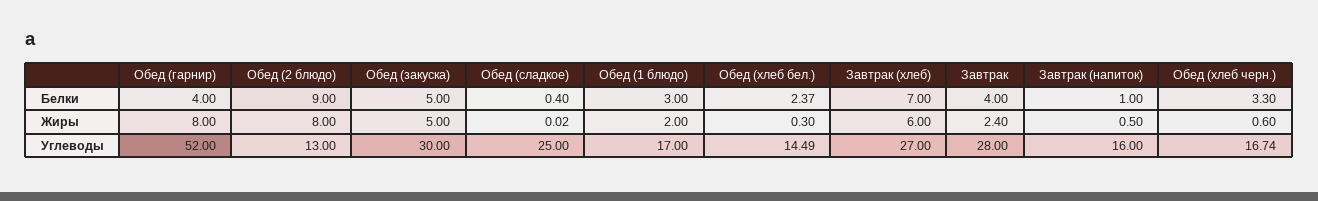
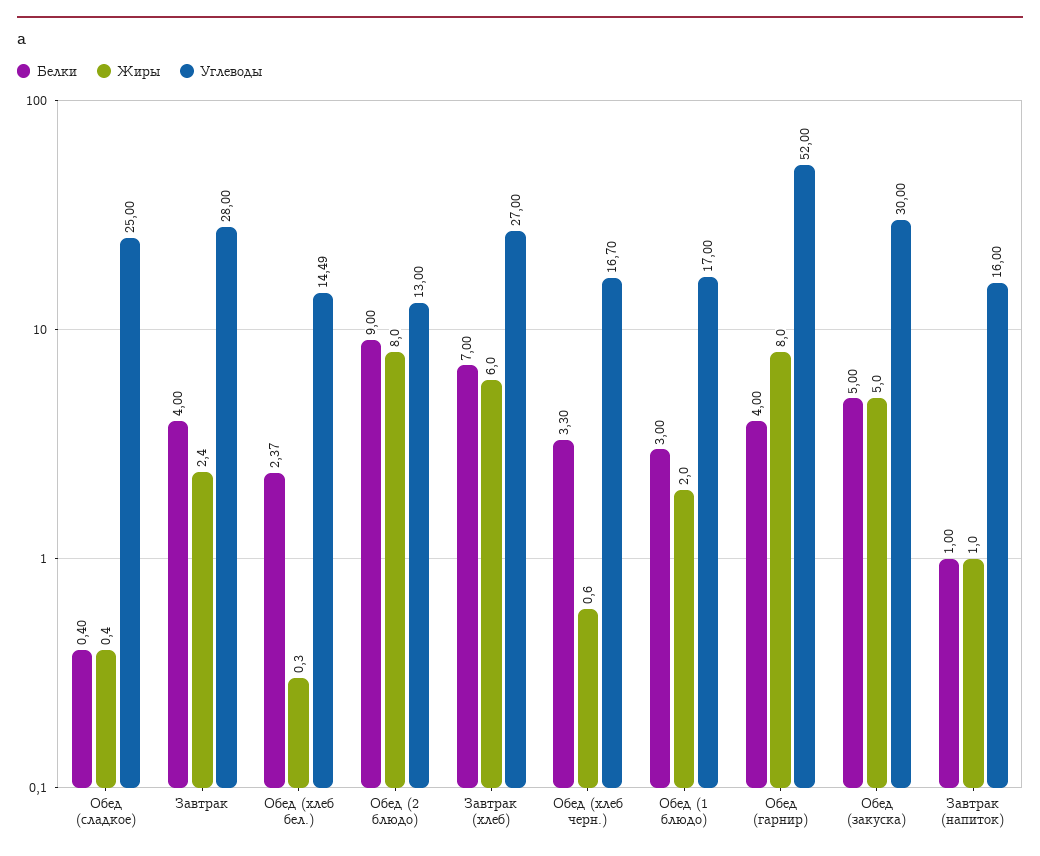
  {
    "Белки": {
      "Обед (гарнир)": 4,
      "Обед (2 блюдо)": 9,
      "Обед (закуска)": 5,
      "Обед (сладкое)": 0.4,
      "Обед (1 блюдо)": 3,
      "Обед (хлеб бел.)": 2.37,
      "Завтрак (хлеб)": 7,
      "Завтрак": 4,
      "Завтрак (напиток)": 1,
      "Обед (хлеб черн.)": 3.3
    },
    "Жиры": {
      "Обед (гарнир)": 8,
      "Обед (2 блюдо)": 8,
      "Обед (закуска)": 5,
-     "Обед (сладкое)": 0.02,
+     "Обед (сладкое)": 0.4,
      "Обед (1 блюдо)": 2,
      "Обед (хлеб бел.)": 0.3,
      "Завтрак (хлеб)": 6,
      "Завтрак": 2.4,
-     "Завтрак (напиток)": 0.5,
+     "Завтрак (напиток)": 1,
      "Обед (хлеб черн.)": 0.6
    },
    "Углеводы": {
      "Обед (гарнир)": 52,
      "Обед (2 блюдо)": 13,
      "Обед (закуска)": 30,
      "Обед (сладкое)": 25,
      "Обед (1 блюдо)": 17,
      "Обед (хлеб бел.)": 14.49,
      "Завтрак (хлеб)": 27,
      "Завтрак": 28,
      "Завтрак (напиток)": 16,
-     "Обед (хлеб черн.)": 16.74
+     "Обед (хлеб черн.)": 16.7
    }
  }

